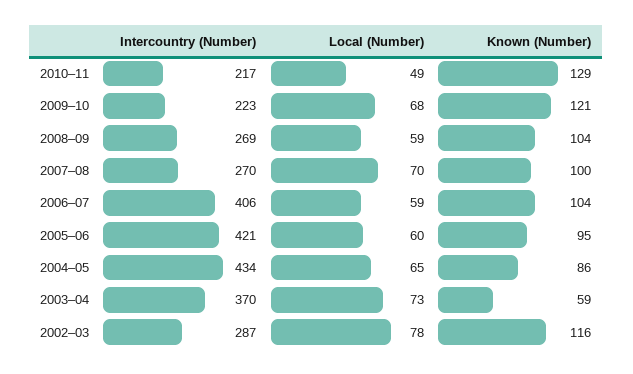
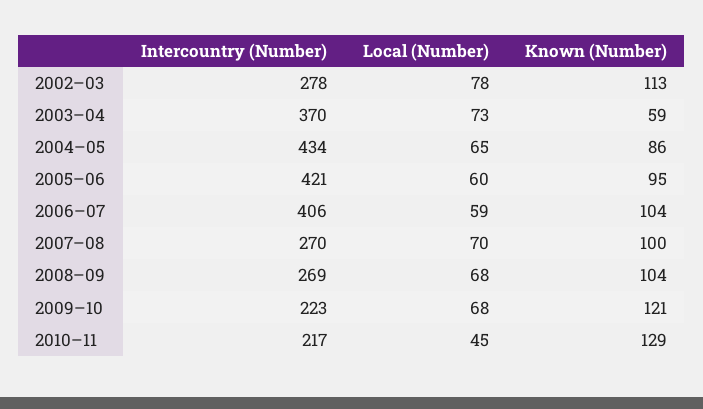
  {
    "Intercountry (Number)": {
      "2010–11": 217,
      "2009–10": 223,
      "2008–09": 269,
      "2007–08": 270,
      "2006–07": 406,
      "2005–06": 421,
      "2004–05": 434,
      "2003–04": 370,
-     "2002–03": 287
+     "2002–03": 278
    },
    "Local (Number)": {
-     "2010–11": 49,
+     "2010–11": 45,
      "2009–10": 68,
-     "2008–09": 59,
+     "2008–09": 68,
      "2007–08": 70,
      "2006–07": 59,
      "2005–06": 60,
      "2004–05": 65,
      "2003–04": 73,
      "2002–03": 78
    },
    "Known (Number)": {
      "2010–11": 129,
      "2009–10": 121,
      "2008–09": 104,
      "2007–08": 100,
      "2006–07": 104,
      "2005–06": 95,
      "2004–05": 86,
      "2003–04": 59,
-     "2002–03": 116
+     "2002–03": 113
    }
  }

